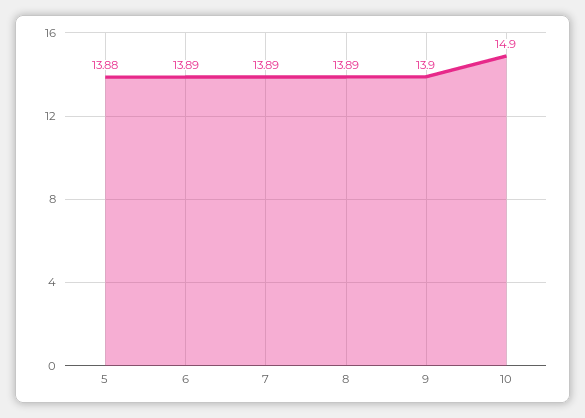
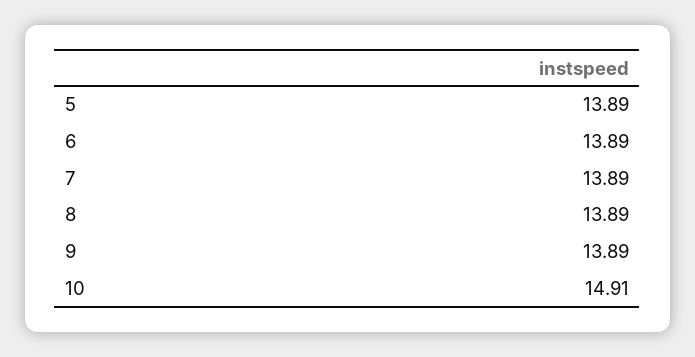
  {
-   "5": 13.88,
+   "5": 13.89,
    "6": 13.89,
    "7": 13.89,
    "8": 13.89,
-   "9": 13.9,
+   "9": 13.89,
-   "10": 14.9
+   "10": 14.91
  }

